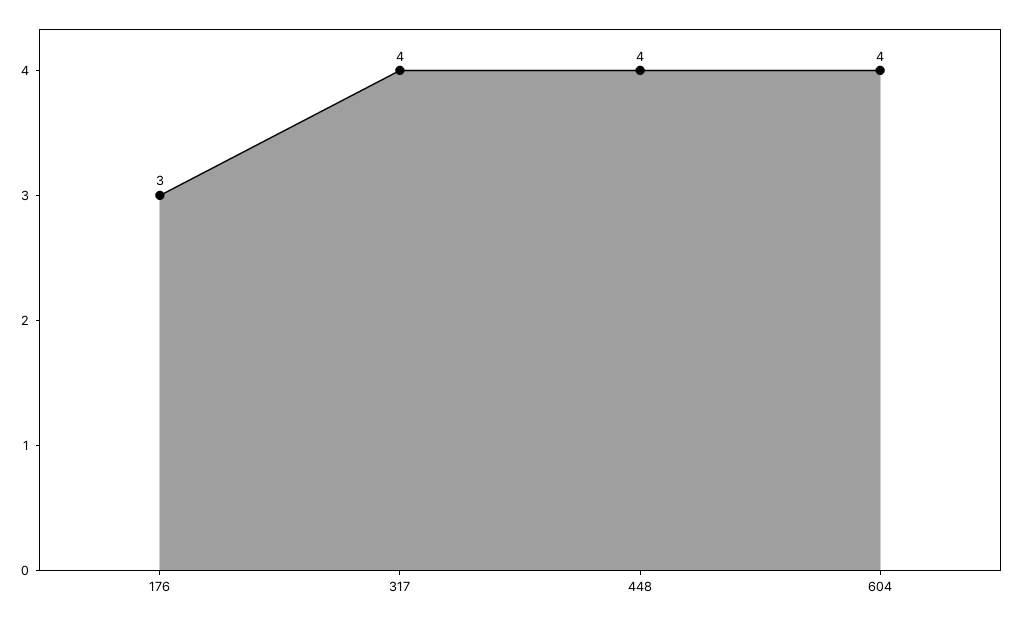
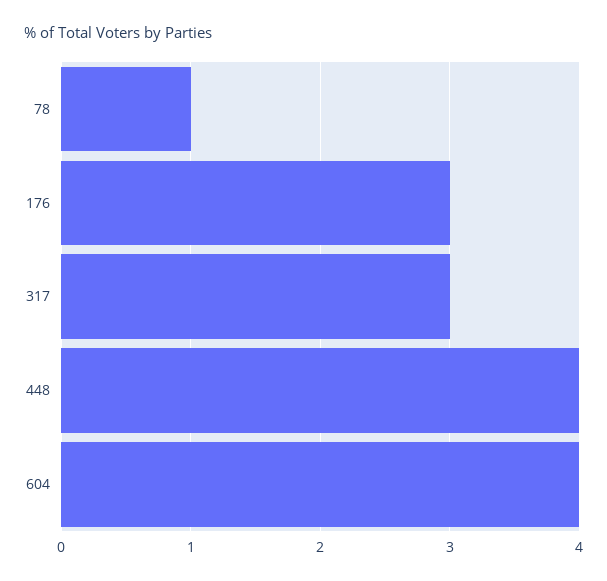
  {
    "176": 3,
-   "317": 4,
+   "317": 3,
    "448": 4,
-   "604": 4
+   "604": 4,
+   "78": 1
  }

